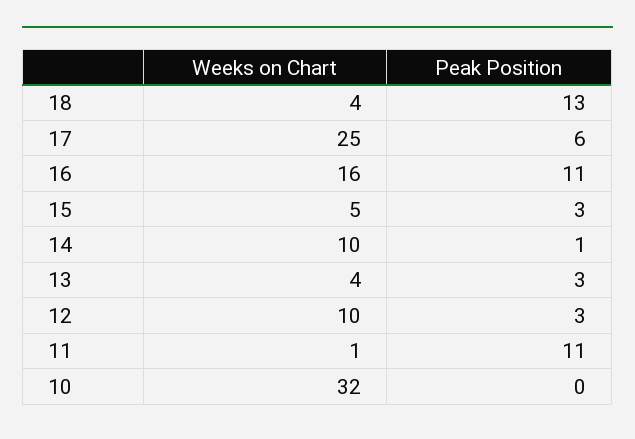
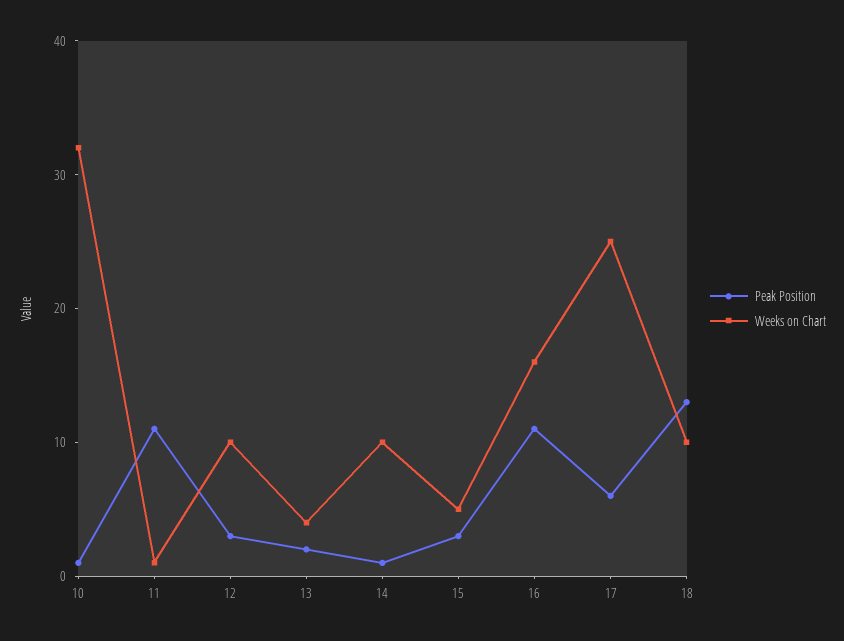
  {
    "Weeks on Chart": {
-     "18": 4,
+     "18": 10,
      "17": 25,
      "16": 16,
      "15": 5,
      "14": 10,
      "13": 4,
      "12": 10,
      "11": 1,
      "10": 32
    },
    "Peak Position": {
      "18": 13,
      "17": 6,
      "16": 11,
      "15": 3,
      "14": 1,
-     "13": 3,
+     "13": 2,
      "12": 3,
      "11": 11,
-     "10": 0
+     "10": 1
    }
  }

